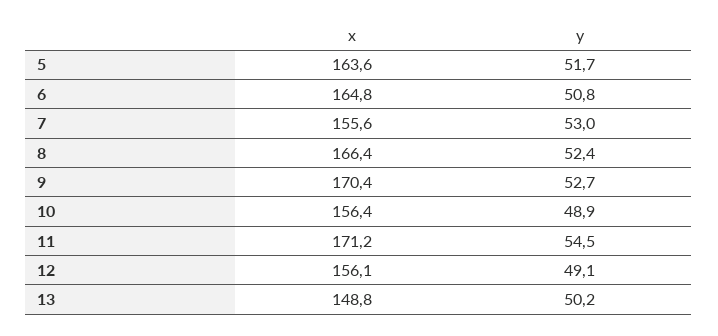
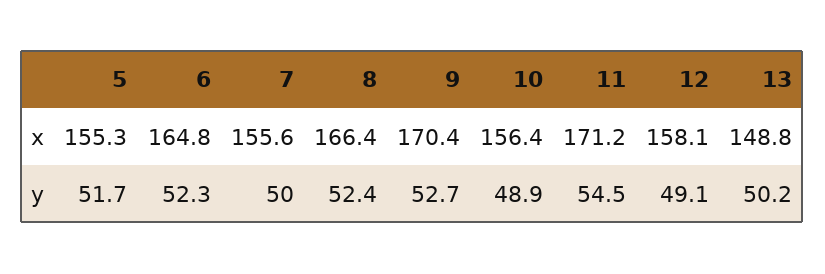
  {
    "x": {
-     "5": 163.6,
+     "5": 155.3,
      "6": 164.8,
      "7": 155.6,
      "8": 166.4,
      "9": 170.4,
      "10": 156.4,
      "11": 171.2,
-     "12": 156.1,
+     "12": 158.1,
      "13": 148.8
    },
    "y": {
      "5": 51.7,
-     "6": 50.8,
+     "6": 52.3,
-     "7": 53,
+     "7": 50,
      "8": 52.4,
      "9": 52.7,
      "10": 48.9,
      "11": 54.5,
      "12": 49.1,
      "13": 50.2
    }
  }

